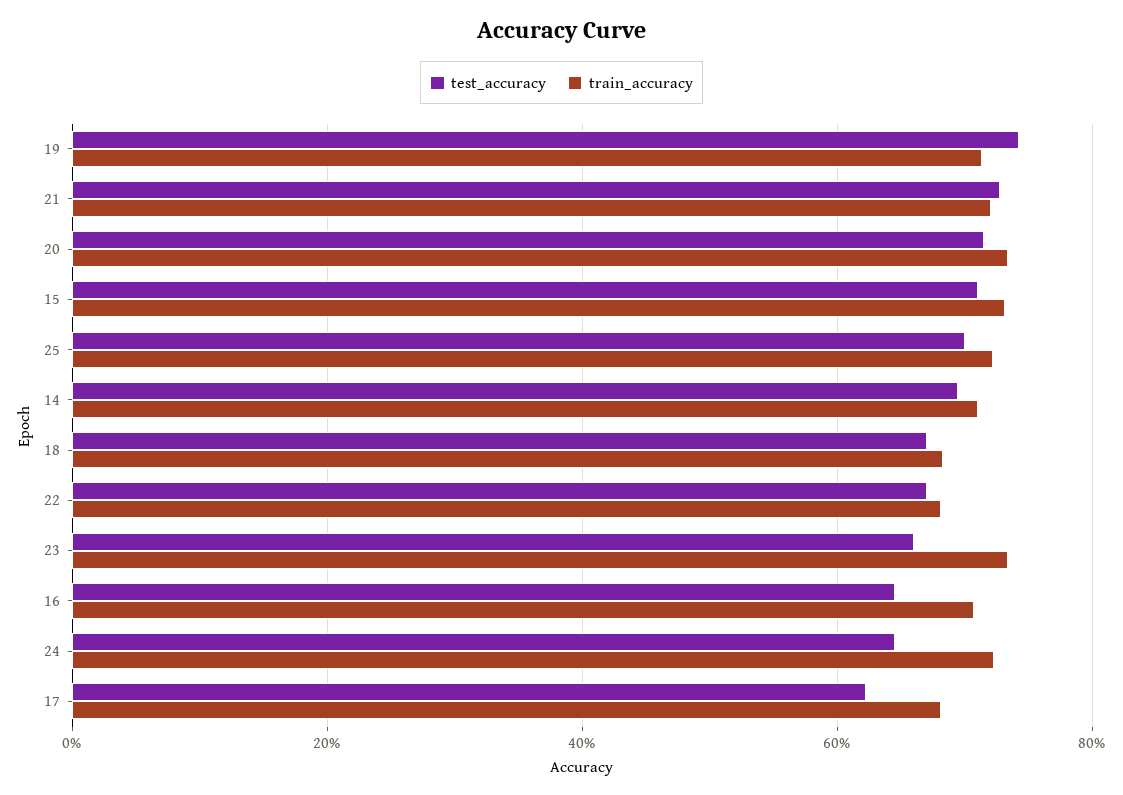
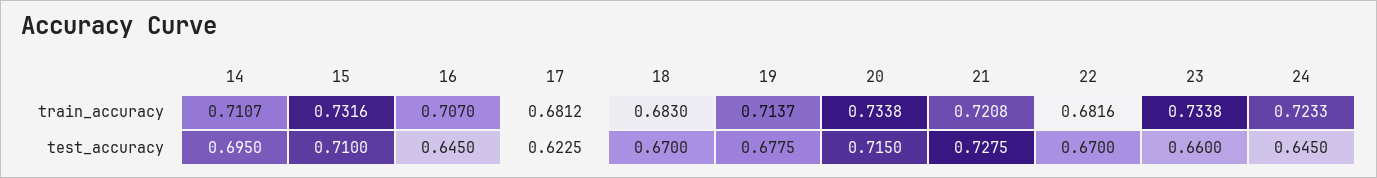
  {
    "test_accuracy": {
-     "19": 0.74,
+     "19": 0.6775,
      "21": 0.7275,
      "20": 0.715,
      "15": 0.71,
-     "25": 0.7,
      "14": 0.695,
      "18": 0.67,
      "22": 0.67,
      "23": 0.66,
      "16": 0.645,
      "24": 0.645,
      "17": 0.6225
    },
    "train_accuracy": {
      "19": 0.7137,
      "21": 0.7208,
      "20": 0.7338,
      "15": 0.7316,
-     "25": 0.72,
      "14": 0.7107,
      "18": 0.683,
      "22": 0.6816,
      "23": 0.7338,
      "16": 0.707,
      "24": 0.7233,
      "17": 0.6812
    }
  }

